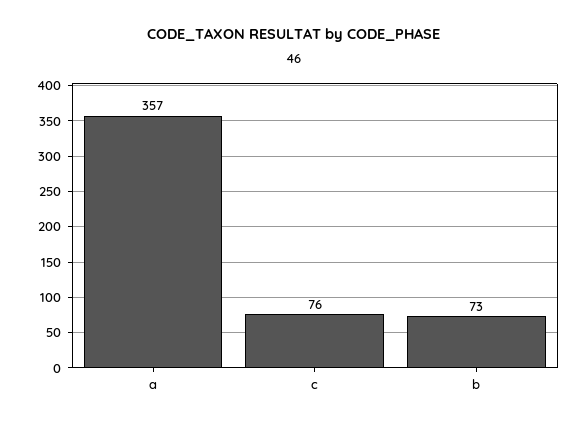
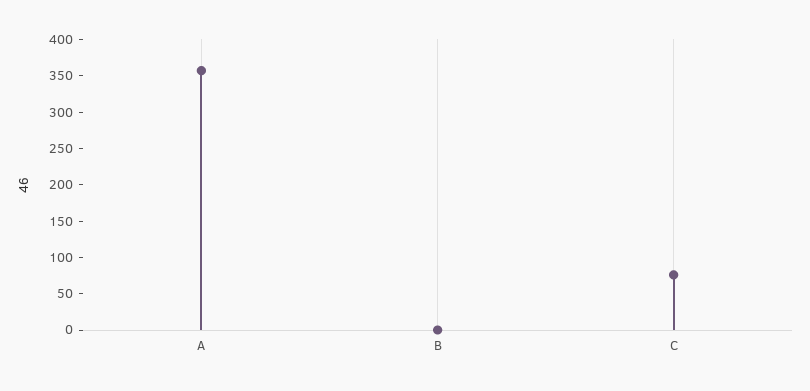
  {
    "a": 357,
    "c": 76,
-   "b": 73
+   "b": 0
  }

